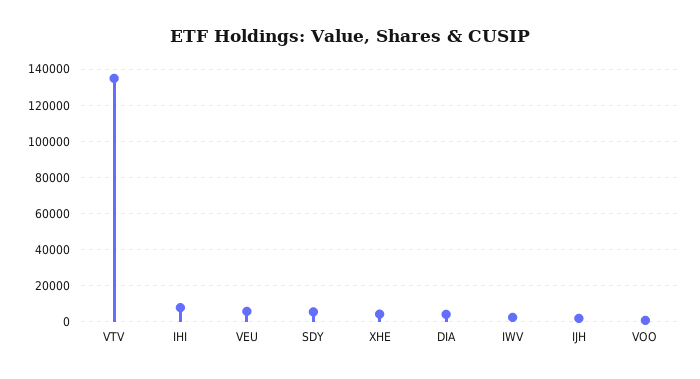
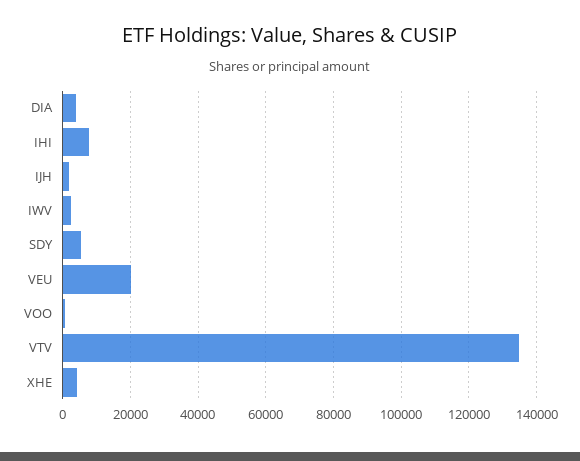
  {
    "VTV": 134000,
    "IHI": 8000,
-   "VEU": 5000,
+   "VEU": 20000,
    "SDY": 6000,
    "XHE": 4000,
    "DIA": 4000,
    "IWV": 2000,
    "IJH": 2000,
    "VOO": 0
  }

